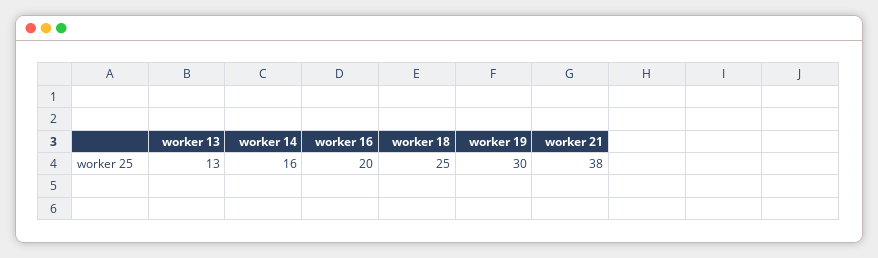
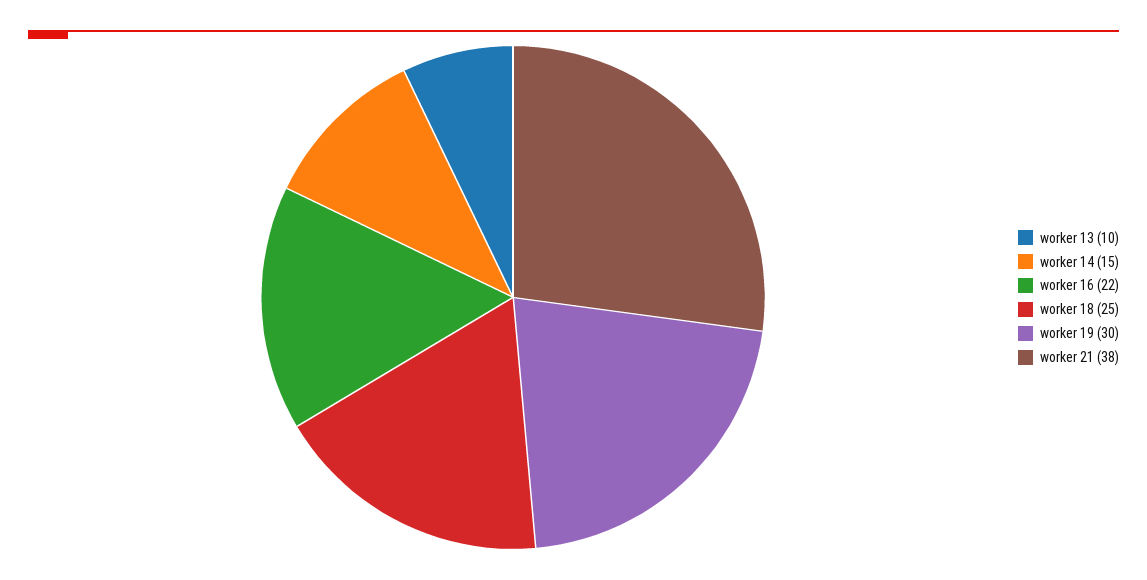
  {
-   "worker 13": 13,
+   "worker 13": 10,
-   "worker 14": 16,
+   "worker 14": 15,
-   "worker 16": 20,
+   "worker 16": 22,
    "worker 18": 25,
    "worker 19": 30,
    "worker 21": 38
  }

